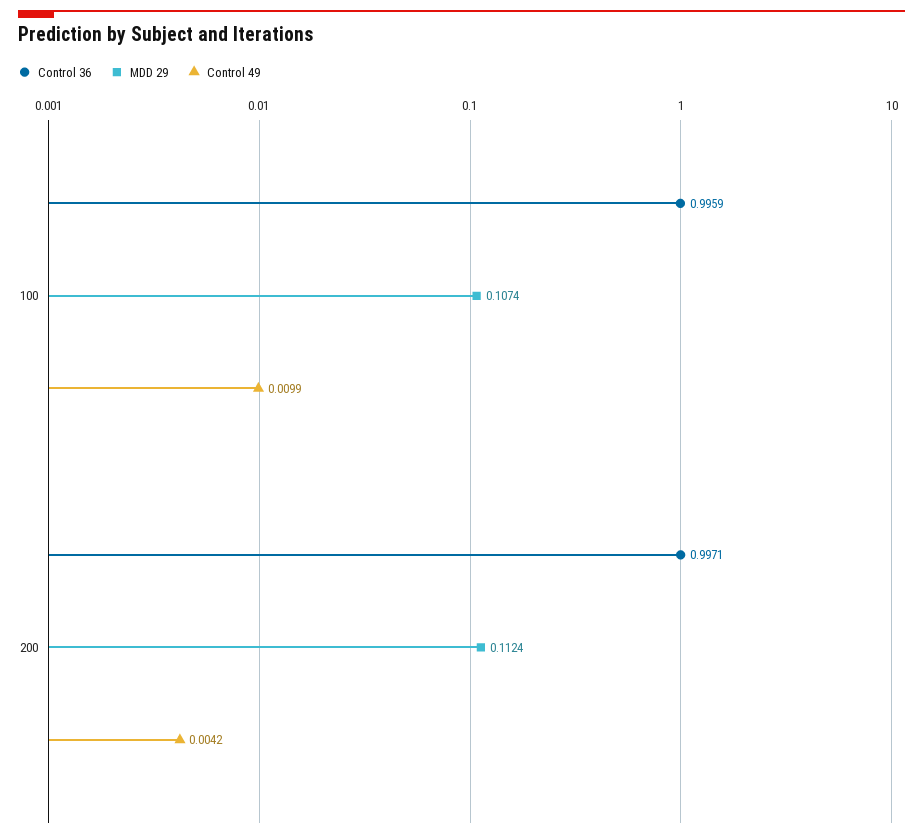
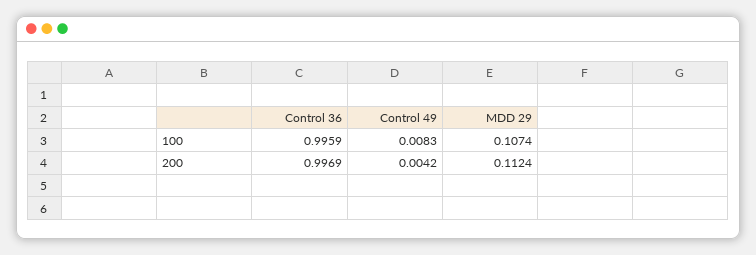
  {
    "Control 36": {
      "100": 0.9959,
-     "200": 0.9971
+     "200": 0.9969
    },
    "MDD 29": {
      "100": 0.1074,
      "200": 0.1124
    },
    "Control 49": {
-     "100": 0.0099,
+     "100": 0.0083,
      "200": 0.0042
    }
  }

